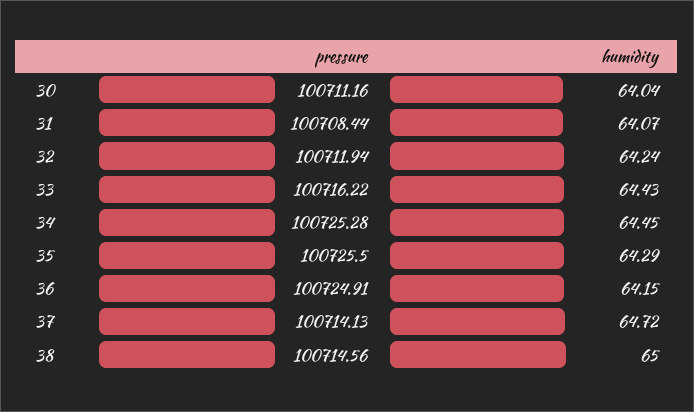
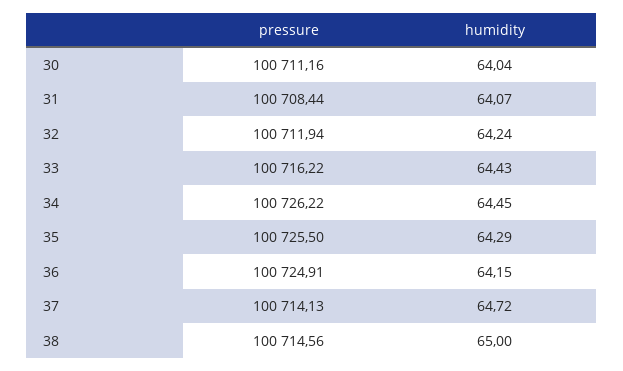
  {
    "pressure": {
      "30": 100711.16,
      "31": 100708.44,
      "32": 100711.94,
      "33": 100716.22,
-     "34": 100725.28,
+     "34": 100726.22,
      "35": 100725.5,
      "36": 100724.91,
      "37": 100714.13,
      "38": 100714.56
    },
    "humidity": {
      "30": 64.04,
      "31": 64.07,
      "32": 64.24,
      "33": 64.43,
      "34": 64.45,
      "35": 64.29,
      "36": 64.15,
      "37": 64.72,
      "38": 65
    }
  }

